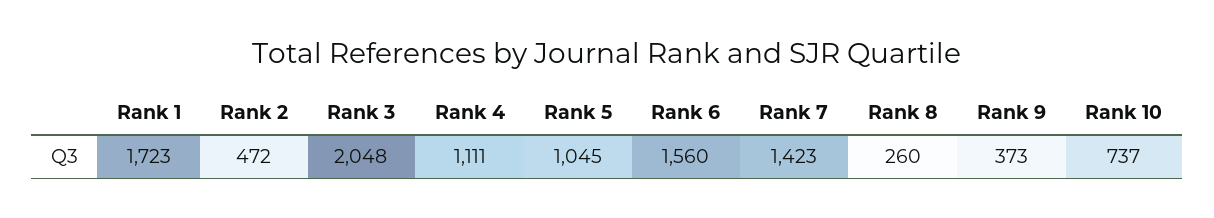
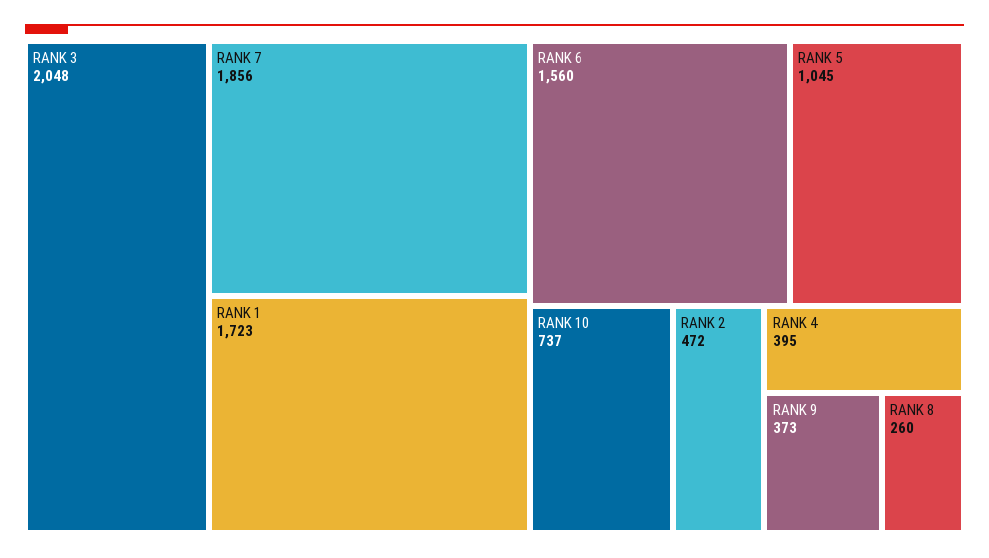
  {
    "Rank 1": 1723,
    "Rank 2": 472,
    "Rank 3": 2048,
-   "Rank 4": 1111,
+   "Rank 4": 395,
    "Rank 5": 1045,
    "Rank 6": 1560,
-   "Rank 7": 1423,
+   "Rank 7": 1856,
    "Rank 8": 260,
    "Rank 9": 373,
    "Rank 10": 737
  }

